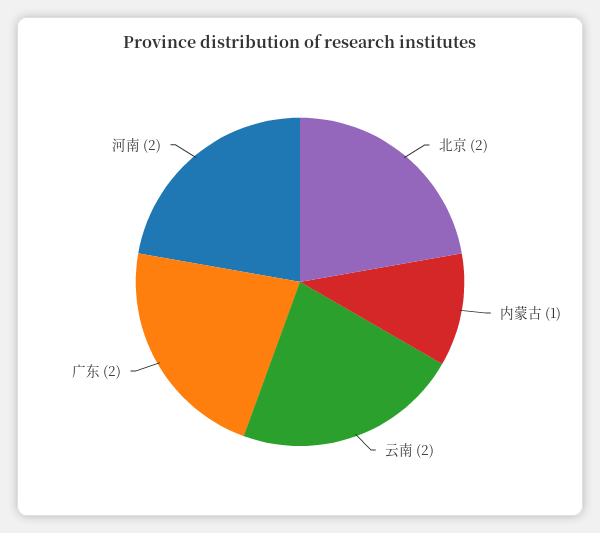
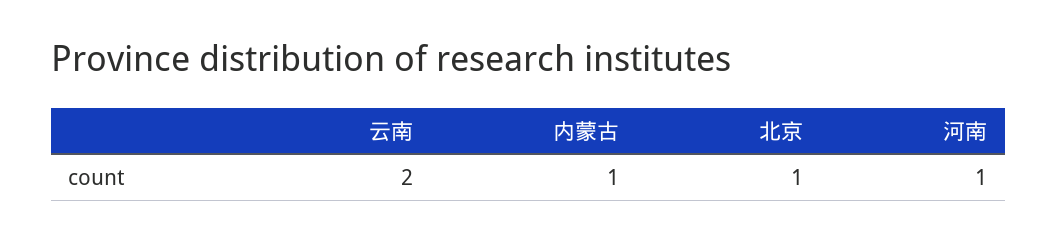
  {
-   "北京": 2,
+   "北京": 1,
    "内蒙古": 1,
    "云南": 2,
-   "广东": 2,
-   "河南": 2
+   "河南": 1
  }

